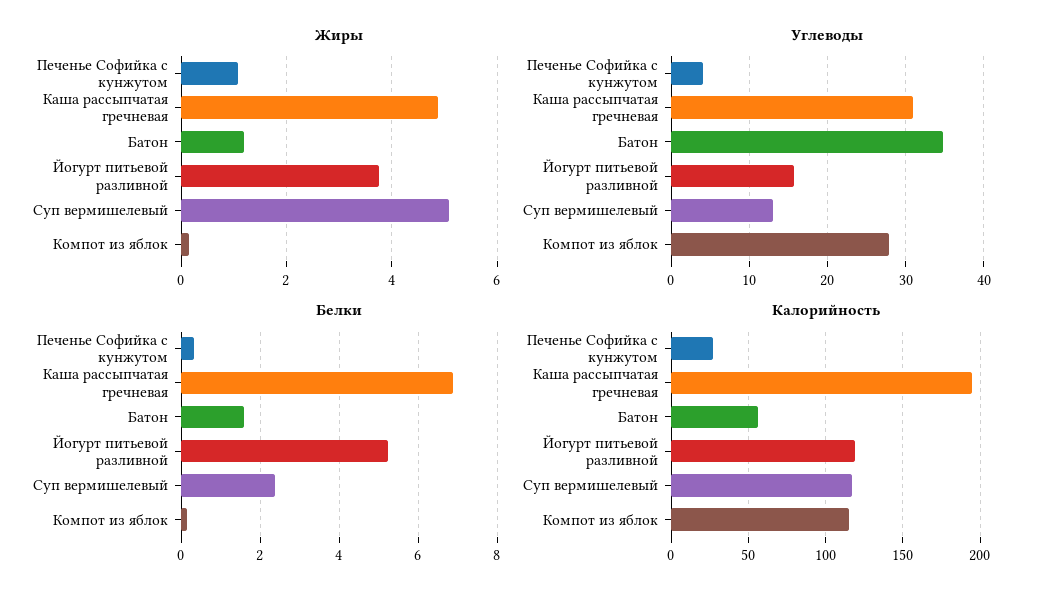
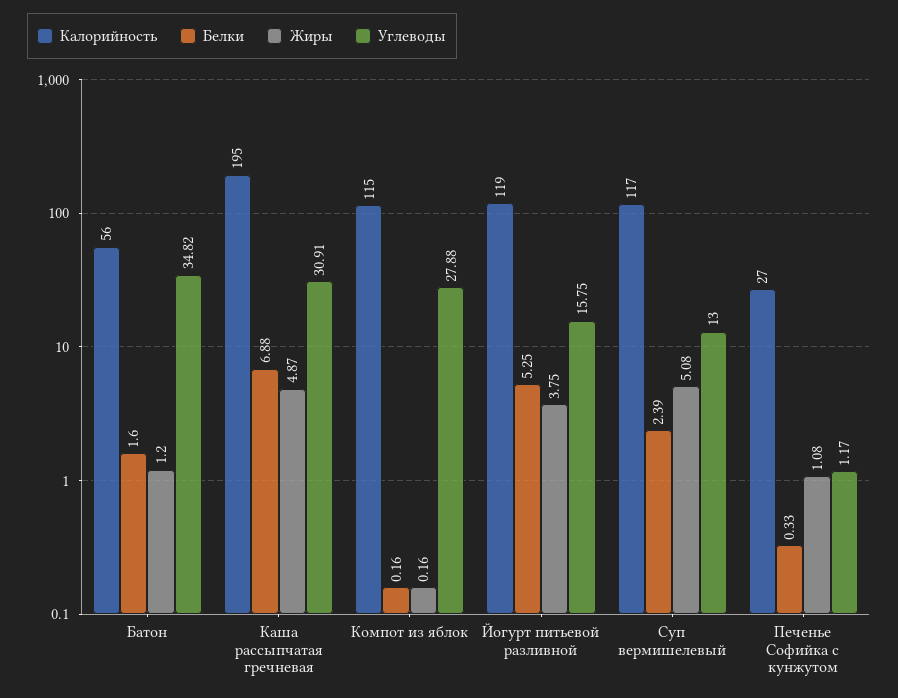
  {
    "Жиры": {
      "Печенье Софийка с кунжутом": 1.08,
      "Каша рассыпчатая гречневая": 4.87,
      "Батон": 1.2,
      "Йогурт питьевой разливной": 3.75,
      "Суп вермишелевый": 5.08,
      "Компот из яблок": 0.16
    },
    "Углеводы": {
-     "Печенье Софийка с кунжутом": 4,
+     "Печенье Софийка с кунжутом": 1.17,
      "Каша рассыпчатая гречневая": 30.91,
      "Батон": 34.82,
      "Йогурт питьевой разливной": 15.75,
      "Суп вермишелевый": 13,
      "Компот из яблок": 27.88
    },
    "Белки": {
      "Печенье Софийка с кунжутом": 0.33,
      "Каша рассыпчатая гречневая": 6.88,
      "Батон": 1.6,
      "Йогурт питьевой разливной": 5.25,
      "Суп вермишелевый": 2.39,
      "Компот из яблок": 0.16
    },
    "Калорийность": {
      "Печенье Софийка с кунжутом": 27,
      "Каша рассыпчатая гречневая": 195,
      "Батон": 56,
      "Йогурт питьевой разливной": 119,
      "Суп вермишелевый": 117,
      "Компот из яблок": 115
    }
  }

